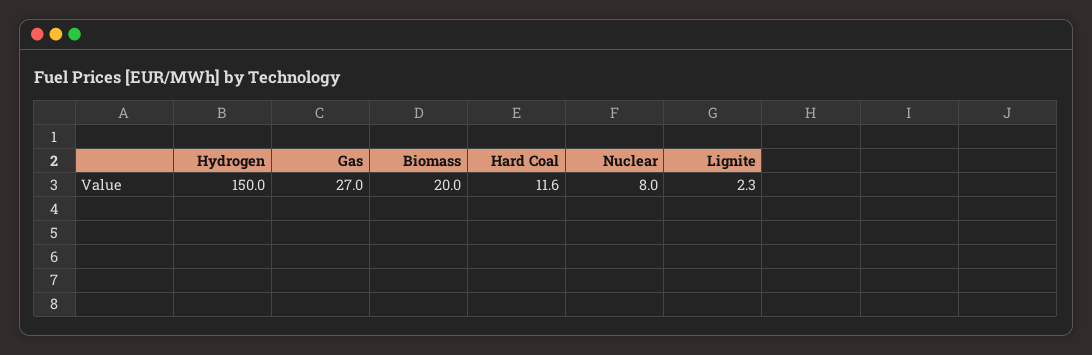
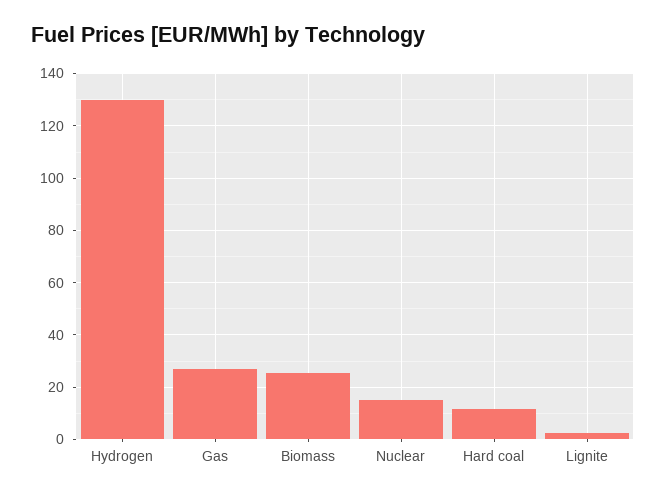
  {
-   "Hydrogen": 150,
+   "Hydrogen": 130,
    "Gas": 27,
-   "Biomass": 20,
+   "Biomass": 25,
    "Hard Coal": 11.6,
-   "Nuclear": 8,
+   "Nuclear": 15,
    "Lignite": 2.3
  }

